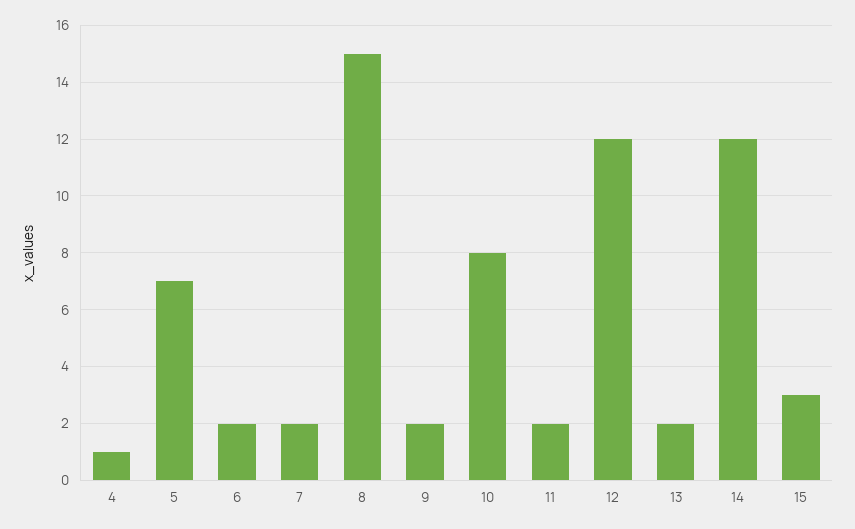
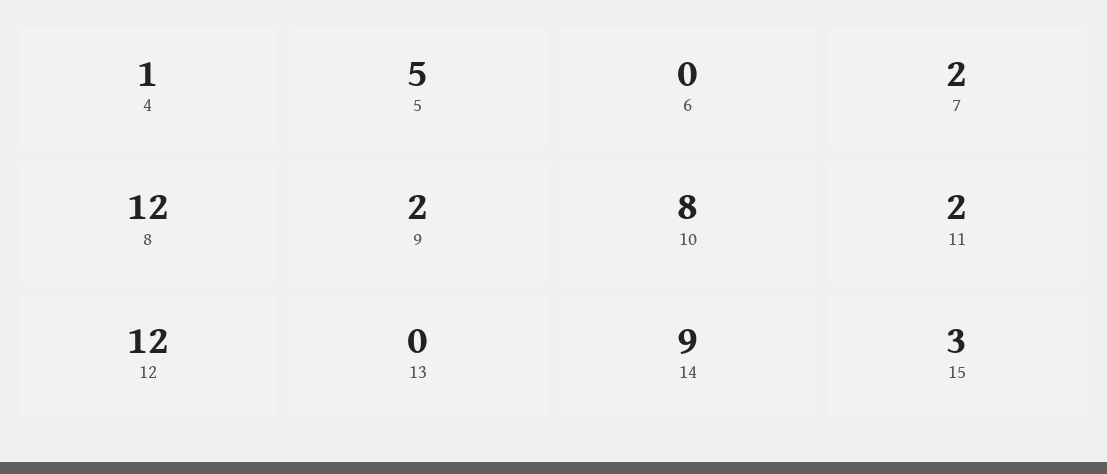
  {
    "4": 1,
-   "5": 7,
+   "5": 5,
-   "6": 2,
+   "6": 0,
    "7": 2,
-   "8": 15,
+   "8": 12,
    "9": 2,
    "10": 8,
    "11": 2,
    "12": 12,
-   "13": 2,
+   "13": 0,
-   "14": 12,
+   "14": 9,
    "15": 3
  }

